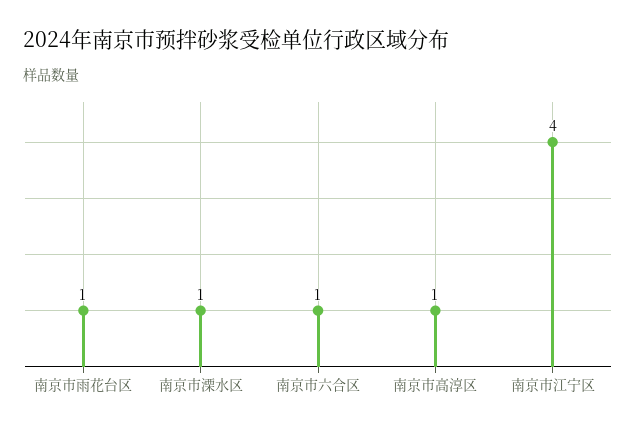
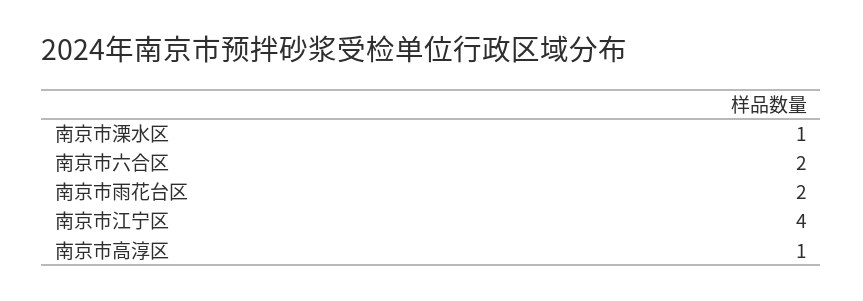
  {
-   "南京市雨花台区": 1,
+   "南京市雨花台区": 2,
    "南京市溧水区": 1,
-   "南京市六合区": 1,
+   "南京市六合区": 2,
    "南京市高淳区": 1,
    "南京市江宁区": 4
  }

